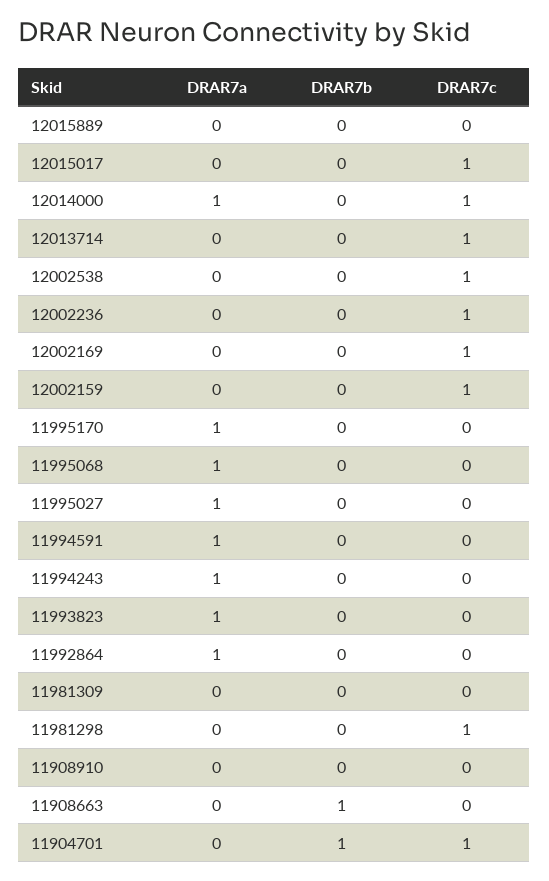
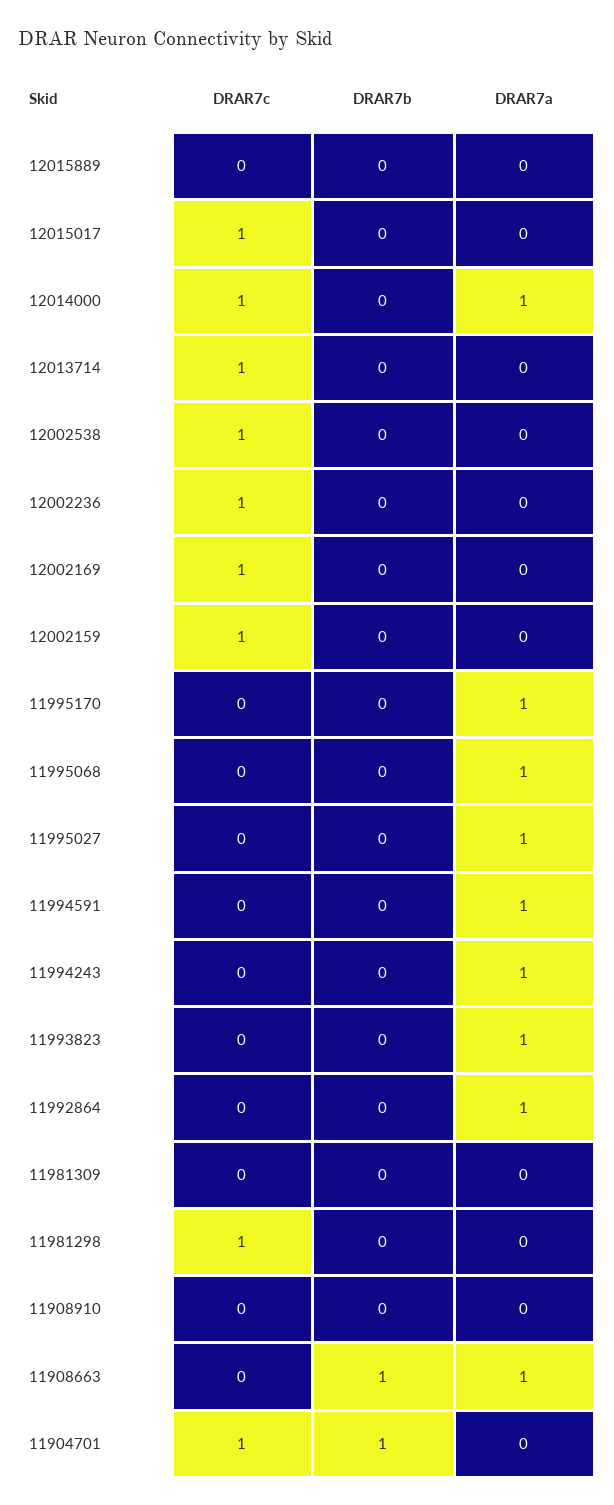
  {
    "DRAR7a": {
      "12015889": 0,
      "12015017": 0,
      "12014000": 1,
      "12013714": 0,
      "12002538": 0,
      "12002236": 0,
      "12002169": 0,
      "12002159": 0,
      "11995170": 1,
      "11995068": 1,
      "11995027": 1,
      "11994591": 1,
      "11994243": 1,
      "11993823": 1,
      "11992864": 1,
      "11981309": 0,
      "11981298": 0,
      "11908910": 0,
-     "11908663": 0,
+     "11908663": 1,
      "11904701": 0
    },
    "DRAR7b": {
      "12015889": 0,
      "12015017": 0,
      "12014000": 0,
      "12013714": 0,
      "12002538": 0,
      "12002236": 0,
      "12002169": 0,
      "12002159": 0,
      "11995170": 0,
      "11995068": 0,
      "11995027": 0,
      "11994591": 0,
      "11994243": 0,
      "11993823": 0,
      "11992864": 0,
      "11981309": 0,
      "11981298": 0,
      "11908910": 0,
      "11908663": 1,
      "11904701": 1
    },
    "DRAR7c": {
      "12015889": 0,
      "12015017": 1,
      "12014000": 1,
      "12013714": 1,
      "12002538": 1,
      "12002236": 1,
      "12002169": 1,
      "12002159": 1,
      "11995170": 0,
      "11995068": 0,
      "11995027": 0,
      "11994591": 0,
      "11994243": 0,
      "11993823": 0,
      "11992864": 0,
      "11981309": 0,
      "11981298": 1,
      "11908910": 0,
      "11908663": 0,
      "11904701": 1
    }
  }

